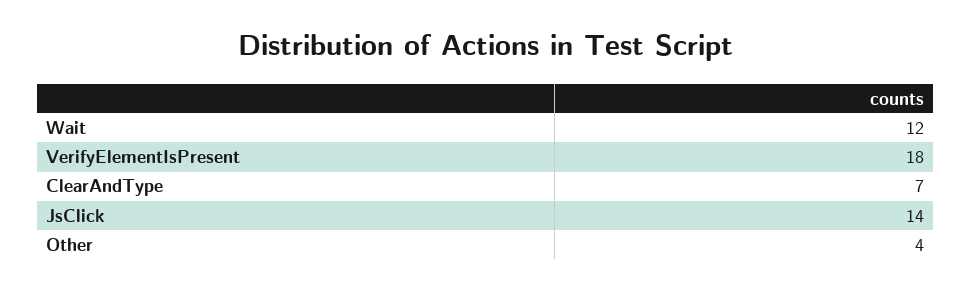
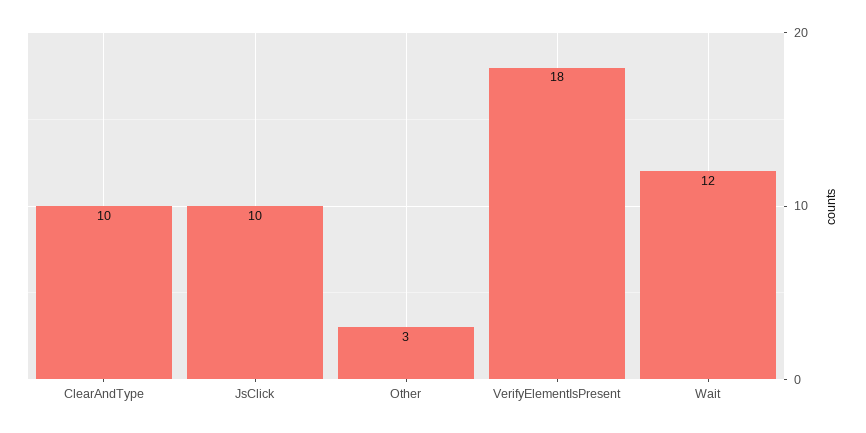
  {
    "Wait": 12,
    "VerifyElementIsPresent": 18,
-   "ClearAndType": 7,
+   "ClearAndType": 10,
-   "JsClick": 14,
+   "JsClick": 10,
-   "Other": 4
+   "Other": 3
  }

